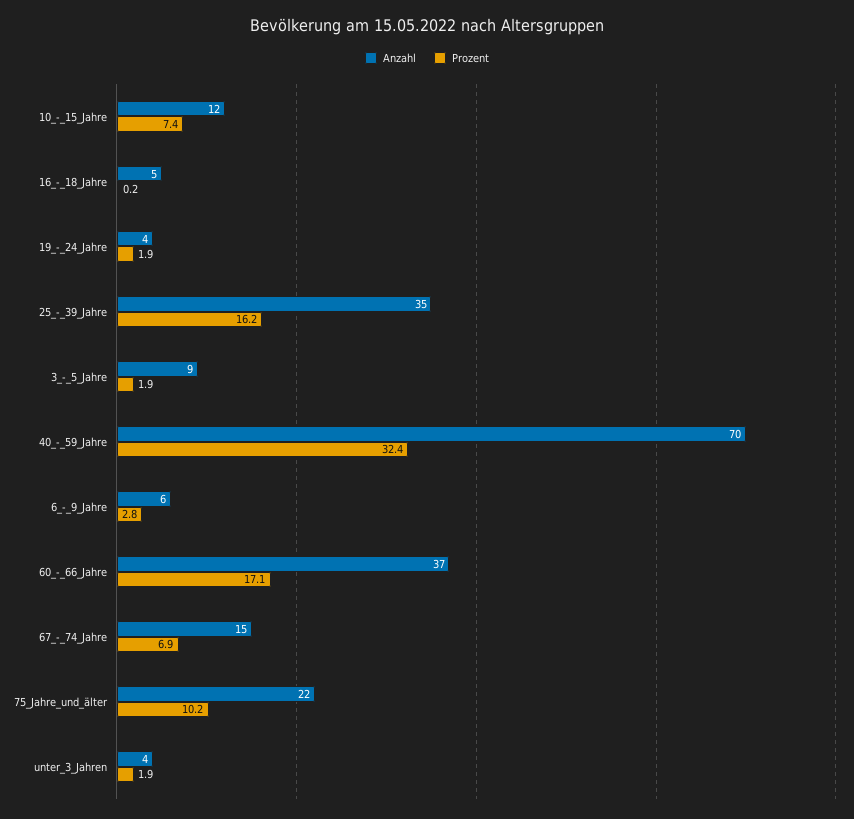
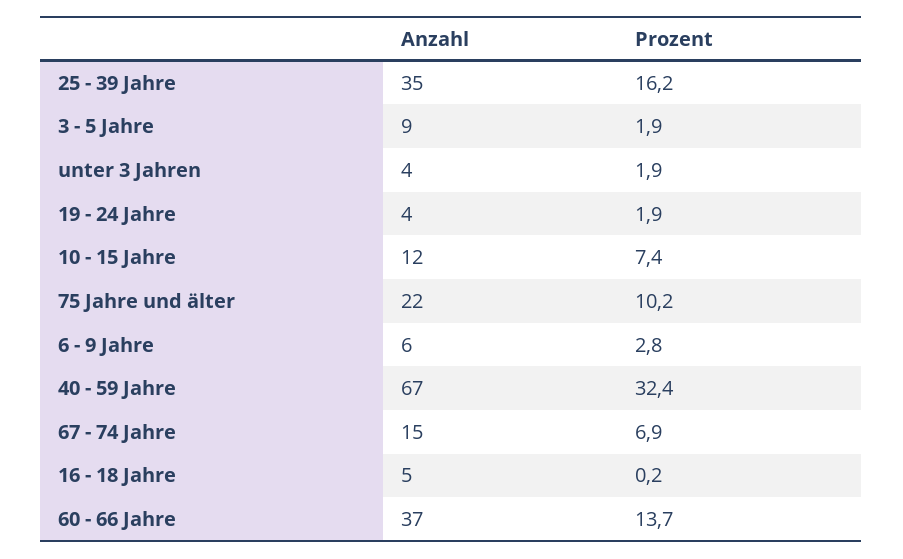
  {
    "Anzahl": {
      "10_-_15_Jahre": 12,
      "16_-_18_Jahre": 5,
      "19_-_24_Jahre": 4,
      "25_-_39_Jahre": 35,
      "3_-_5_Jahre": 9,
-     "40_-_59_Jahre": 70,
+     "40_-_59_Jahre": 67,
      "6_-_9_Jahre": 6,
      "60_-_66_Jahre": 37,
      "67_-_74_Jahre": 15,
      "75_Jahre_und_älter": 22,
      "unter_3_Jahren": 4
    },
    "Prozent": {
      "10_-_15_Jahre": 7.4,
      "16_-_18_Jahre": 0.2,
      "19_-_24_Jahre": 1.9,
      "25_-_39_Jahre": 16.2,
      "3_-_5_Jahre": 1.9,
      "40_-_59_Jahre": 32.4,
      "6_-_9_Jahre": 2.8,
-     "60_-_66_Jahre": 17.1,
+     "60_-_66_Jahre": 13.7,
      "67_-_74_Jahre": 6.9,
      "75_Jahre_und_älter": 10.2,
      "unter_3_Jahren": 1.9
    }
  }

